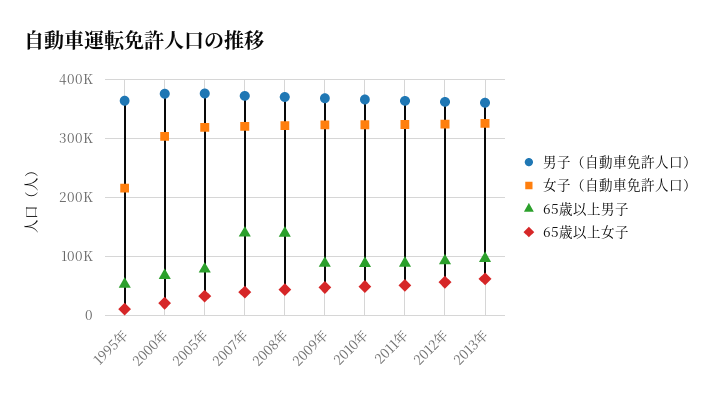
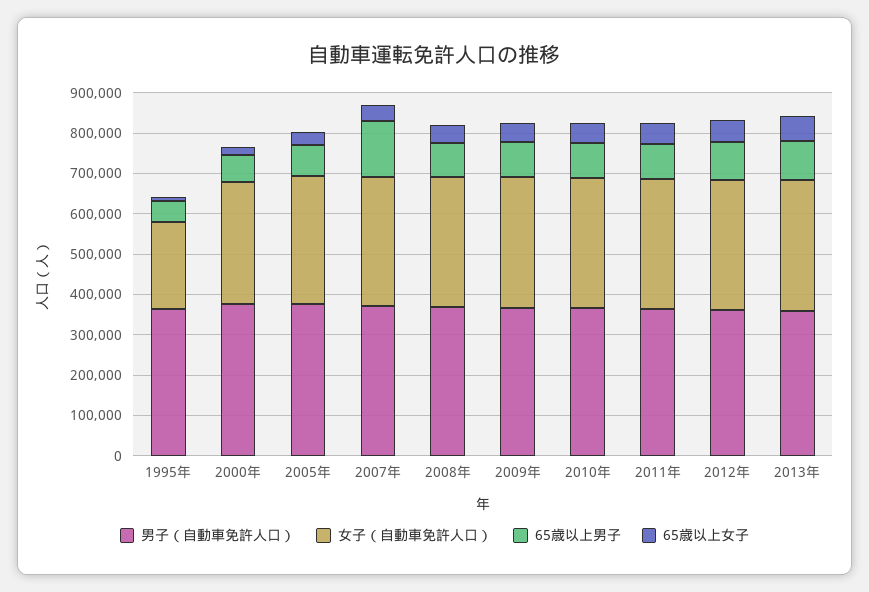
  {
    "男子（自動車免許人口）": {
      "1995年": 360000,
      "2000年": 380000,
      "2005年": 380000,
      "2007年": 380000,
      "2008年": 360000,
      "2009年": 360000,
      "2010年": 360000,
      "2011年": 360000,
      "2012年": 360000,
      "2013年": 360000
    },
    "女子（自動車免許人口）": {
      "1995年": 220000,
      "2000年": 300000,
      "2005年": 320000,
      "2007年": 320000,
      "2008年": 320000,
      "2009年": 320000,
      "2010年": 320000,
      "2011年": 320000,
      "2012年": 320000,
      "2013年": 320000
    },
    "65歳以上男子": {
      "1995年": 60000,
      "2000年": 60000,
      "2005年": 80000,
      "2007年": 140000,
-     "2008年": 140000,
+     "2008年": 80000,
      "2009年": 80000,
      "2010年": 80000,
      "2011年": 80000,
      "2012年": 100000,
      "2013年": 100000
    },
    "65歳以上女子": {
      "1995年": 20000,
      "2000年": 20000,
      "2005年": 40000,
      "2007年": 40000,
      "2008年": 40000,
      "2009年": 40000,
      "2010年": 40000,
      "2011年": 60000,
      "2012年": 60000,
      "2013年": 60000
    }
  }

